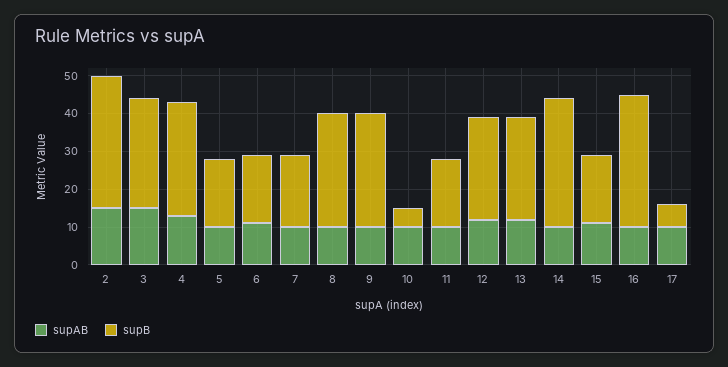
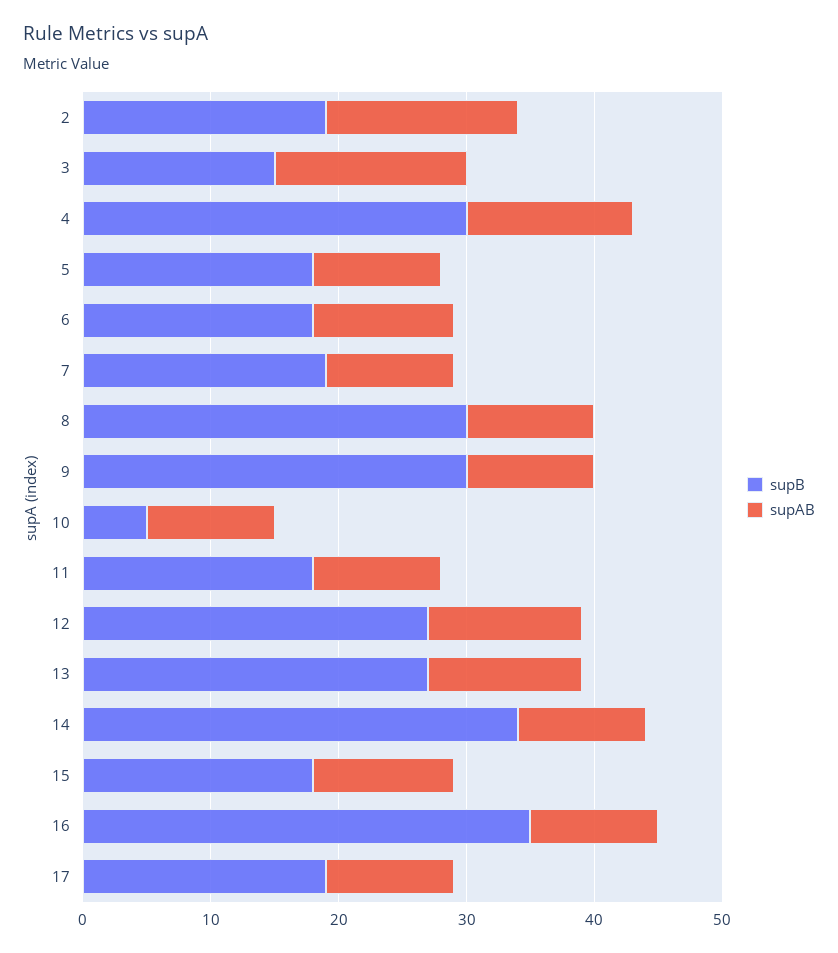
  {
    "supAB": {
      "2": 15,
      "3": 15,
      "4": 13,
      "5": 10,
      "6": 11,
      "7": 10,
      "8": 10,
      "9": 10,
      "10": 10,
      "11": 10,
      "12": 12,
      "13": 12,
      "14": 10,
      "15": 11,
      "16": 10,
      "17": 10
    },
    "supB": {
-     "2": 35,
+     "2": 19,
-     "3": 30,
+     "3": 15,
      "4": 30,
      "5": 18,
      "6": 18,
      "7": 19,
      "8": 30,
      "9": 30,
      "10": 5,
      "11": 18,
      "12": 27,
      "13": 27,
      "14": 34,
      "15": 18,
      "16": 35,
-     "17": 5
+     "17": 19
    }
  }

